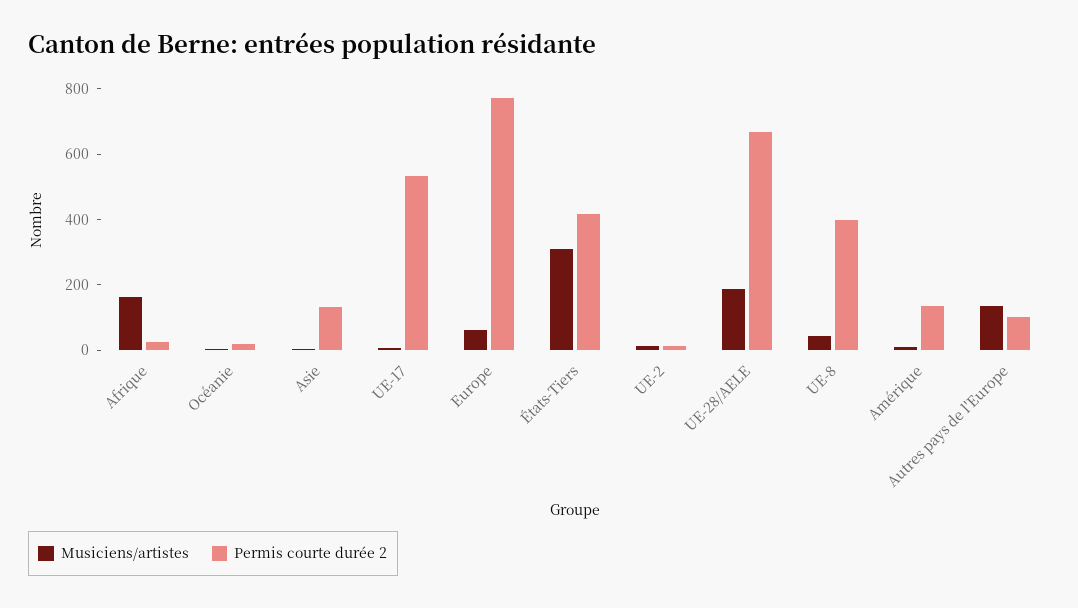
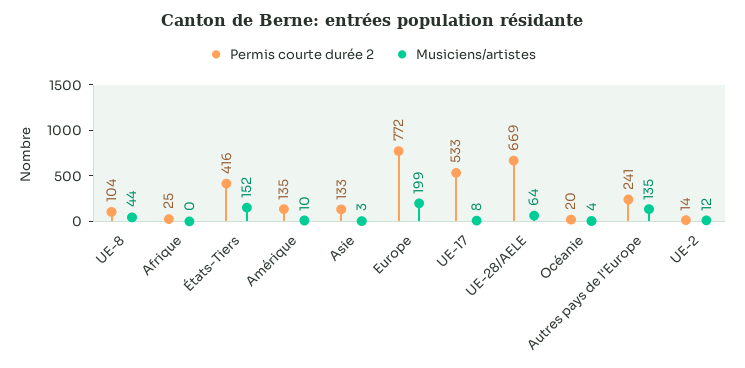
  {
    "Musiciens/artistes": {
-     "Afrique": 150,
+     "Afrique": 0,
      "Océanie": 4,
      "Asie": 3,
      "UE-17": 8,
-     "Europe": 50,
+     "Europe": 199,
-     "États-Tiers": 300,
+     "États-Tiers": 152,
      "UE-2": 12,
-     "UE-28/AELE": 200,
+     "UE-28/AELE": 64,
      "UE-8": 44,
      "Amérique": 10,
      "Autres pays de l'Europe": 135
    },
    "Permis courte durée 2": {
      "Afrique": 25,
      "Océanie": 20,
      "Asie": 133,
      "UE-17": 533,
      "Europe": 772,
      "États-Tiers": 416,
      "UE-2": 14,
      "UE-28/AELE": 669,
-     "UE-8": 400,
+     "UE-8": 104,
      "Amérique": 135,
-     "Autres pays de l'Europe": 100
+     "Autres pays de l'Europe": 241
    }
  }

